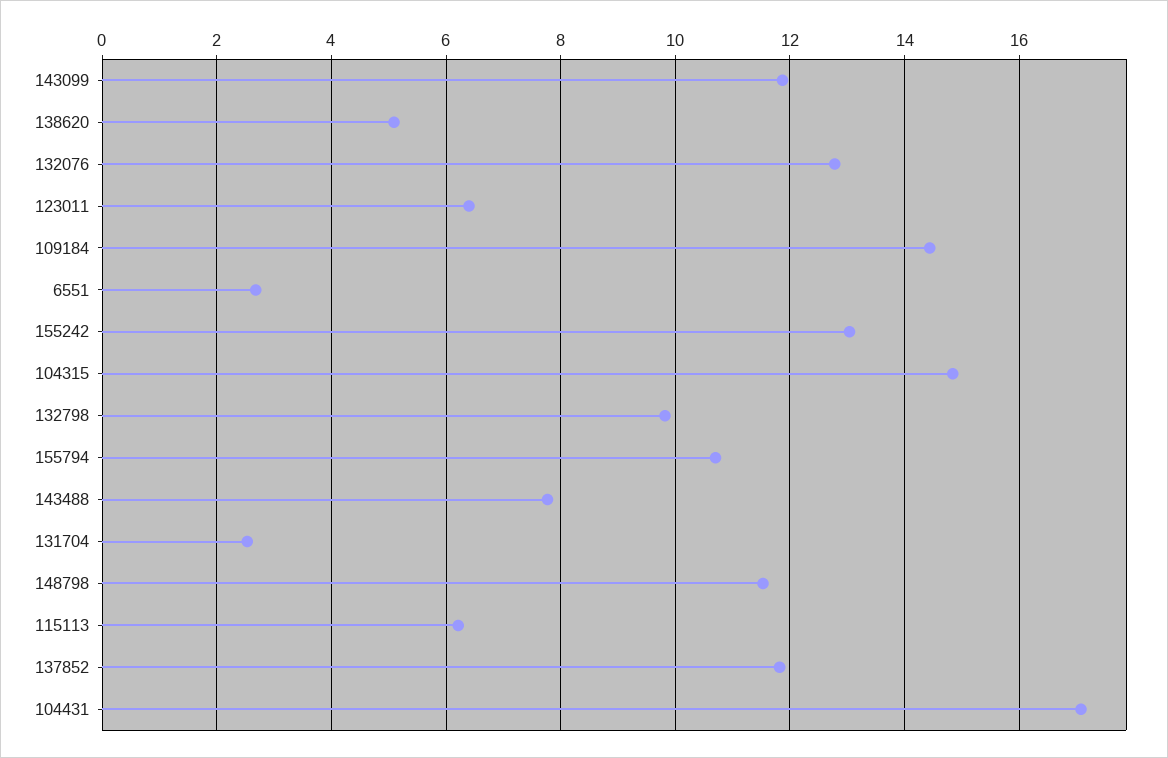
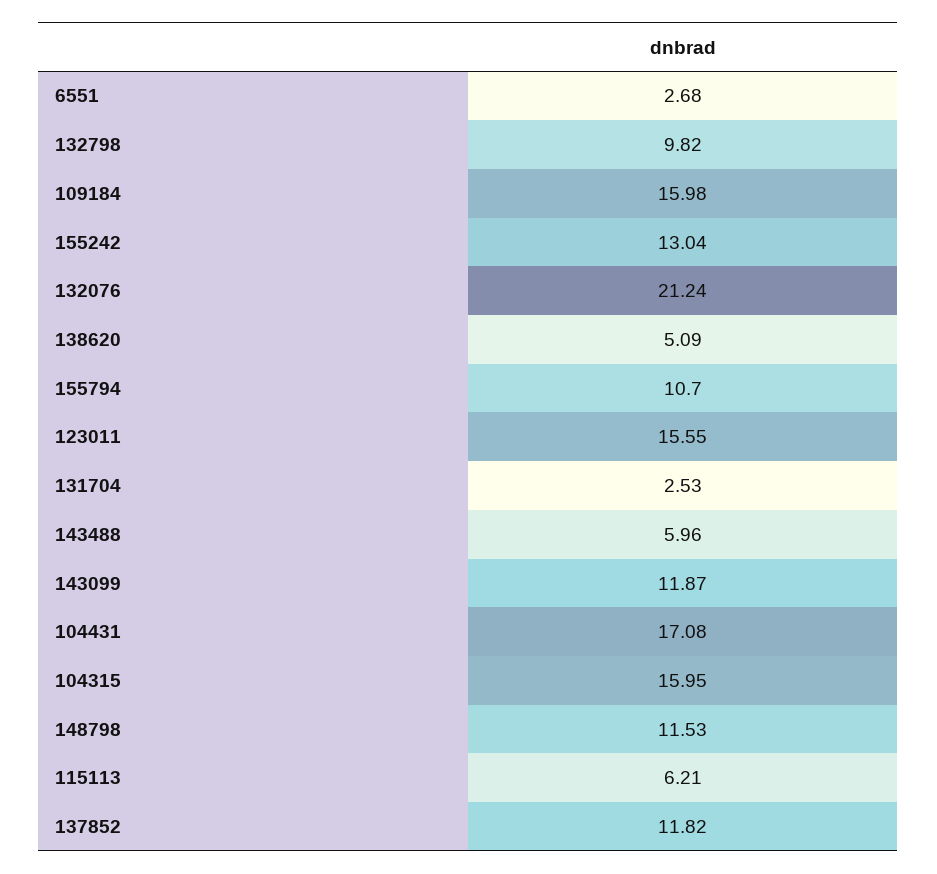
  {
    "143099": 11.87,
    "138620": 5.09,
-   "132076": 12.8,
+   "132076": 21.24,
-   "123011": 6.4,
+   "123011": 15.55,
-   "109184": 14.4,
+   "109184": 15.98,
    "6551": 2.68,
    "155242": 13.04,
-   "104315": 14.8,
+   "104315": 15.95,
    "132798": 9.82,
    "155794": 10.7,
-   "143488": 7.8,
+   "143488": 5.96,
    "131704": 2.53,
    "148798": 11.53,
    "115113": 6.21,
    "137852": 11.82,
    "104431": 17.08
  }

